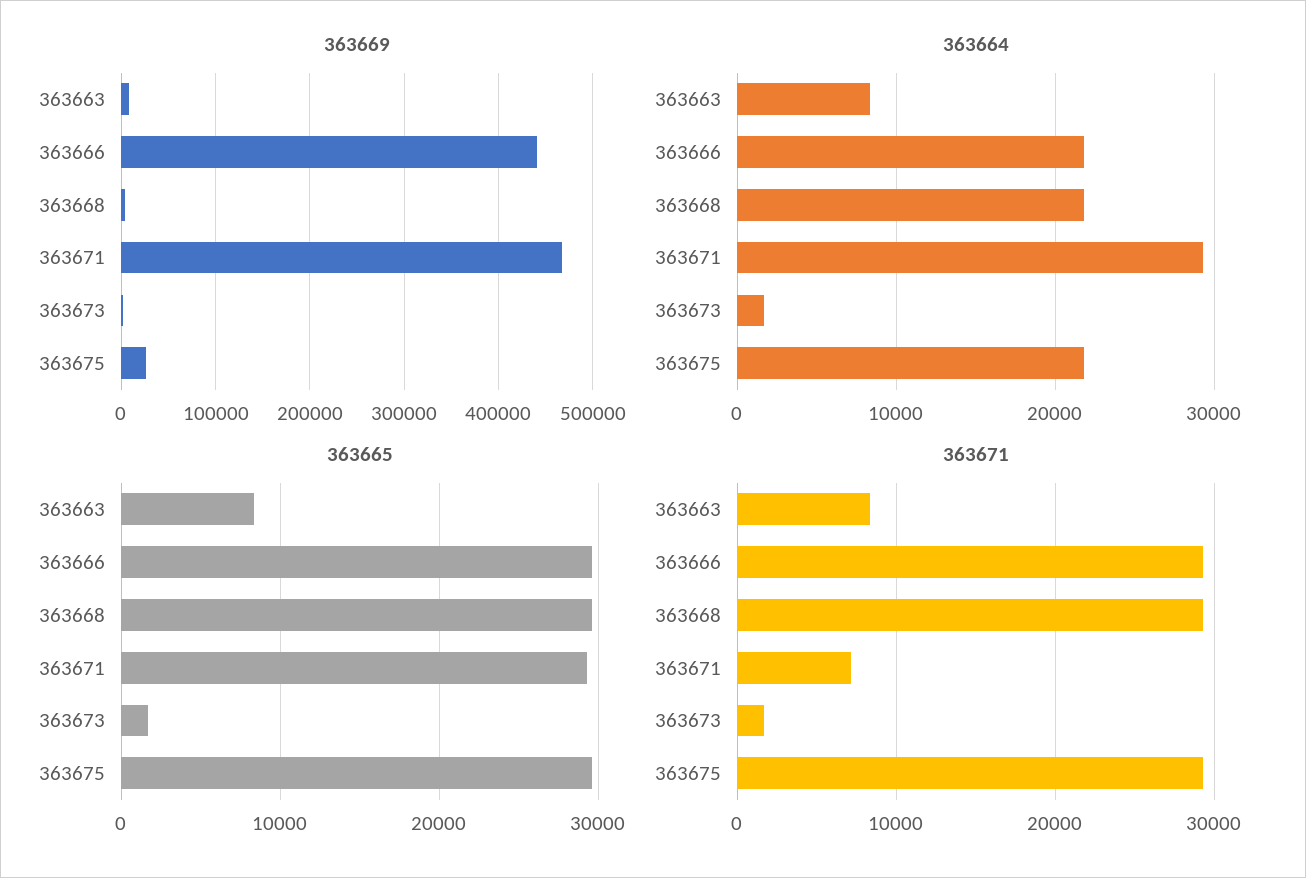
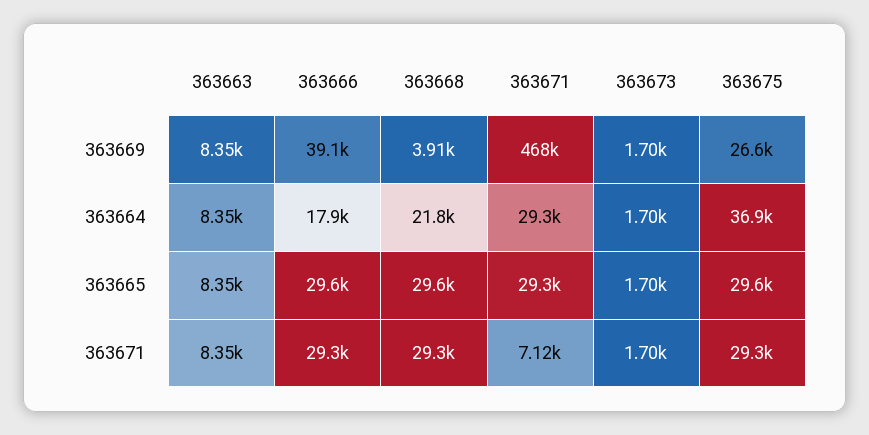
  {
    "363669": {
      "363663": 8350,
-     "363666": 440000,
+     "363666": 39100,
      "363668": 3910,
      "363671": 468000,
      "363673": 1700,
      "363675": 26600
    },
    "363664": {
      "363663": 8350,
-     "363666": 22000,
+     "363666": 17900,
      "363668": 21800,
      "363671": 29300,
      "363673": 1700,
-     "363675": 22000
+     "363675": 36900
    },
    "363665": {
      "363663": 8350,
      "363666": 29600,
      "363668": 29600,
      "363671": 29300,
      "363673": 1700,
      "363675": 29600
    },
    "363671": {
      "363663": 8350,
      "363666": 29300,
      "363668": 29300,
      "363671": 7120,
      "363673": 1700,
      "363675": 29300
    }
  }

